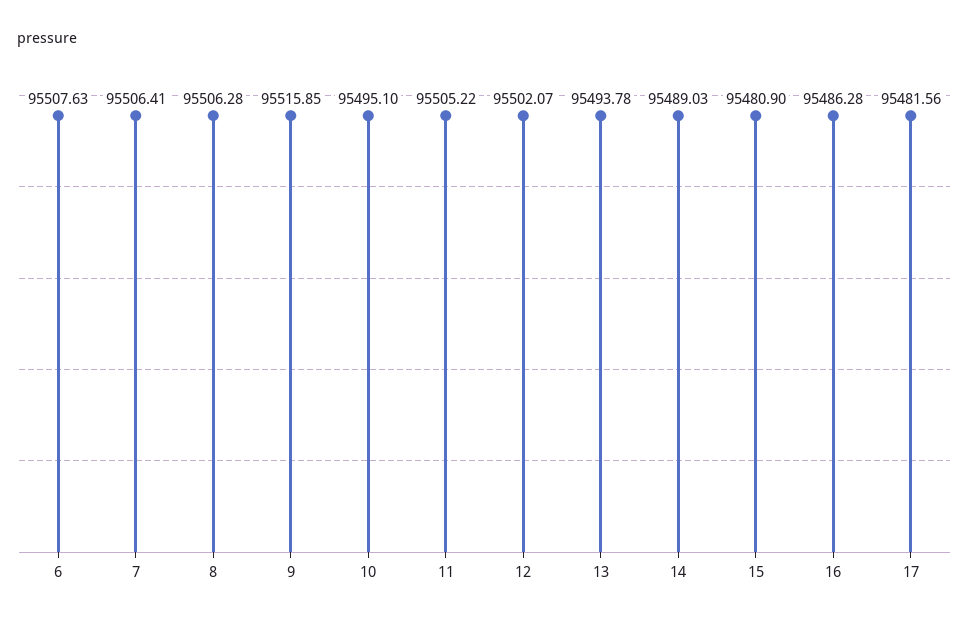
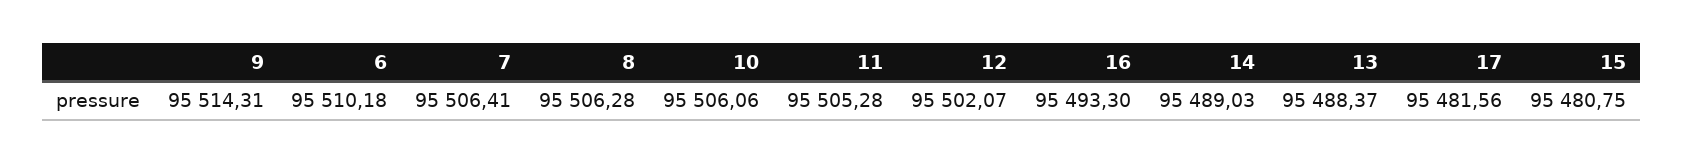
  {
-   "6": 95507.63,
+   "6": 95510.18,
    "7": 95506.41,
    "8": 95506.28,
-   "9": 95515.85,
+   "9": 95514.31,
-   "10": 95495.1,
+   "10": 95506.06,
-   "11": 95505.22,
+   "11": 95505.28,
    "12": 95502.07,
-   "13": 95493.78,
+   "13": 95488.37,
    "14": 95489.03,
-   "15": 95480.9,
+   "15": 95480.75,
-   "16": 95486.28,
+   "16": 95493.3,
    "17": 95481.56
  }

